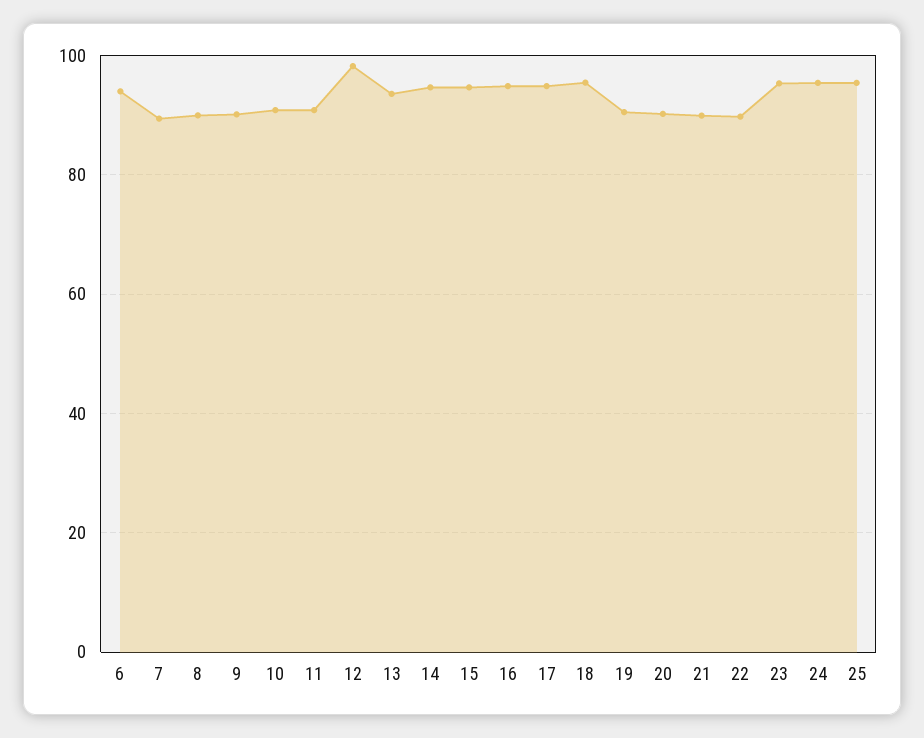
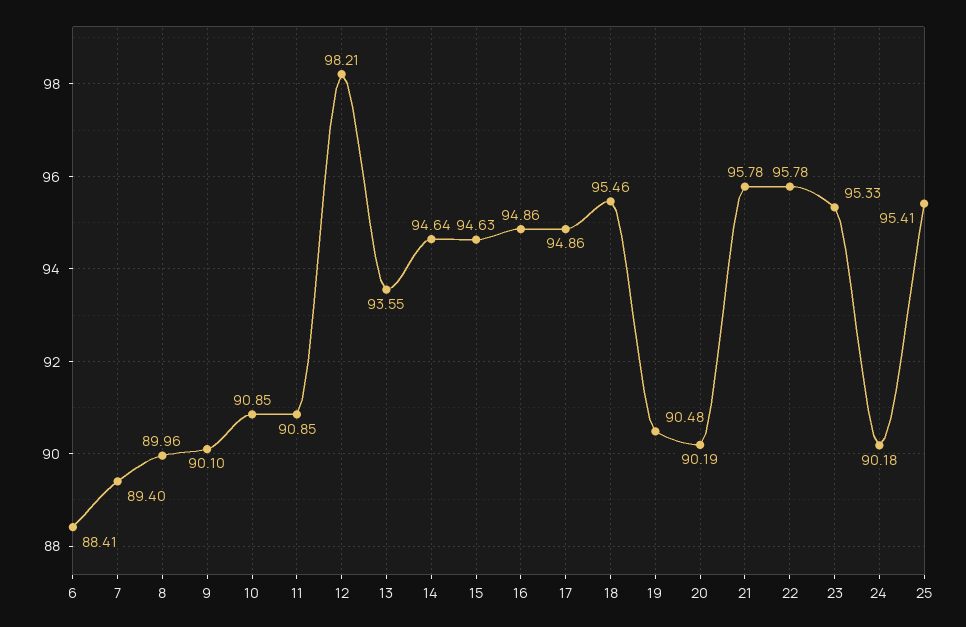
  {
-   "6": 94,
+   "6": 88.41,
    "7": 89.4,
    "8": 89.96,
    "9": 90.1,
    "10": 90.85,
    "11": 90.85,
    "12": 98.21,
    "13": 93.55,
    "14": 94.64,
    "15": 94.63,
    "16": 94.86,
    "17": 94.86,
    "18": 95.46,
    "19": 90.48,
    "20": 90.19,
-   "21": 90,
+   "21": 95.78,
-   "22": 90,
+   "22": 95.78,
    "23": 95.33,
-   "24": 96,
+   "24": 90.18,
    "25": 95.41
  }

